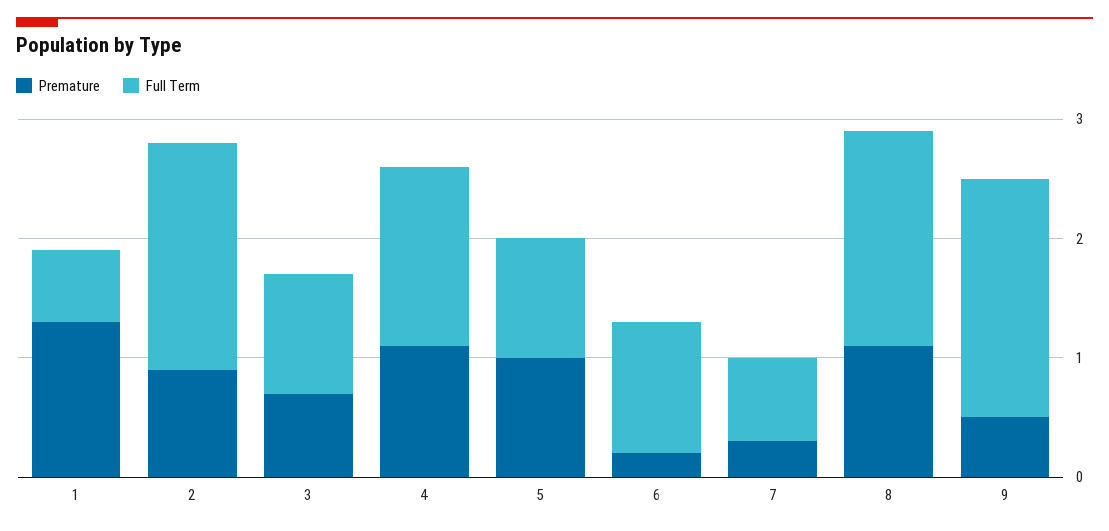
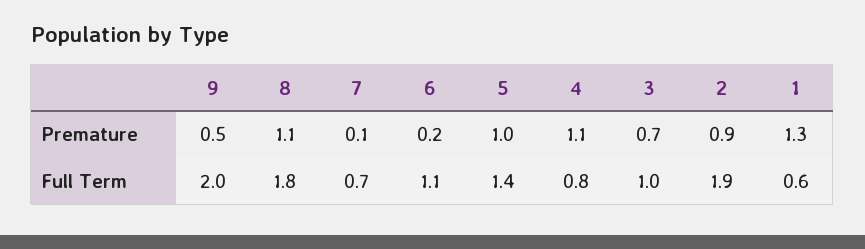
  {
    "Premature": {
      "1": 1.3,
      "2": 0.9,
      "3": 0.7,
      "4": 1.1,
      "5": 1,
      "6": 0.2,
-     "7": 0.3,
+     "7": 0.1,
      "8": 1.1,
      "9": 0.5
    },
    "Full Term": {
      "1": 0.6,
      "2": 1.9,
      "3": 1,
-     "4": 1.5,
+     "4": 0.8,
-     "5": 1,
+     "5": 1.4,
      "6": 1.1,
      "7": 0.7,
      "8": 1.8,
      "9": 2
    }
  }

